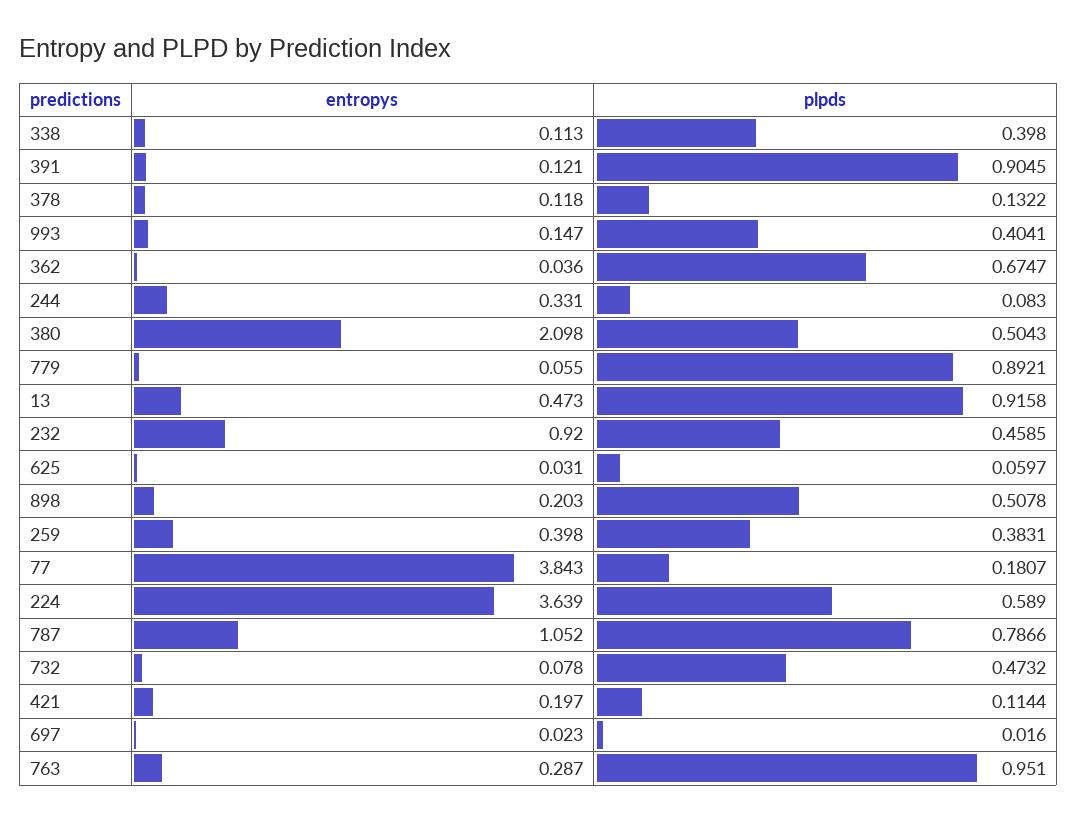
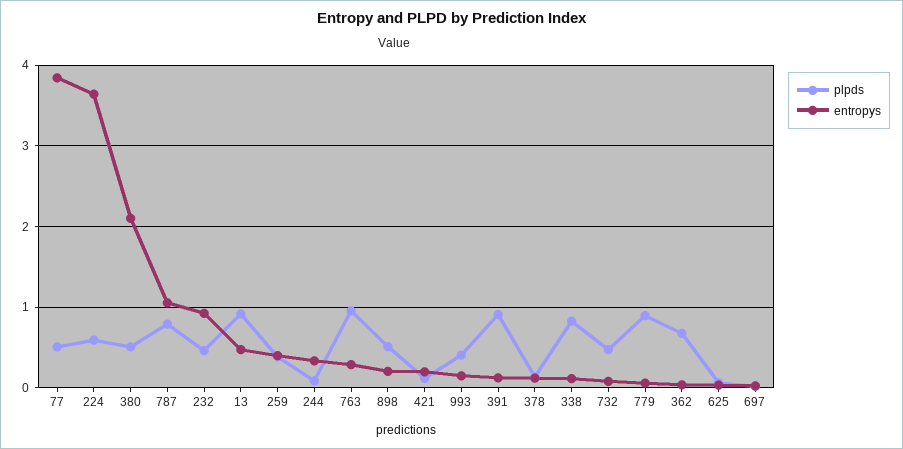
  {
    "entropys": {
      "338": 0.113,
      "391": 0.121,
      "378": 0.118,
      "993": 0.147,
      "362": 0.036,
      "244": 0.331,
      "380": 2.098,
      "779": 0.055,
      "13": 0.473,
      "232": 0.92,
      "625": 0.031,
      "898": 0.203,
      "259": 0.398,
      "77": 3.843,
      "224": 3.639,
      "787": 1.052,
      "732": 0.078,
      "421": 0.197,
      "697": 0.023,
      "763": 0.287
    },
    "plpds": {
-     "338": 0.398,
+     "338": 0.8,
      "391": 0.9045,
      "378": 0.1322,
      "993": 0.4041,
      "362": 0.6747,
      "244": 0.083,
      "380": 0.5043,
      "779": 0.8921,
      "13": 0.9158,
      "232": 0.4585,
      "625": 0.0597,
      "898": 0.5078,
      "259": 0.3831,
-     "77": 0.1807,
+     "77": 0.5,
      "224": 0.589,
      "787": 0.7866,
      "732": 0.4732,
      "421": 0.1144,
      "697": 0.016,
      "763": 0.951
    }
  }

